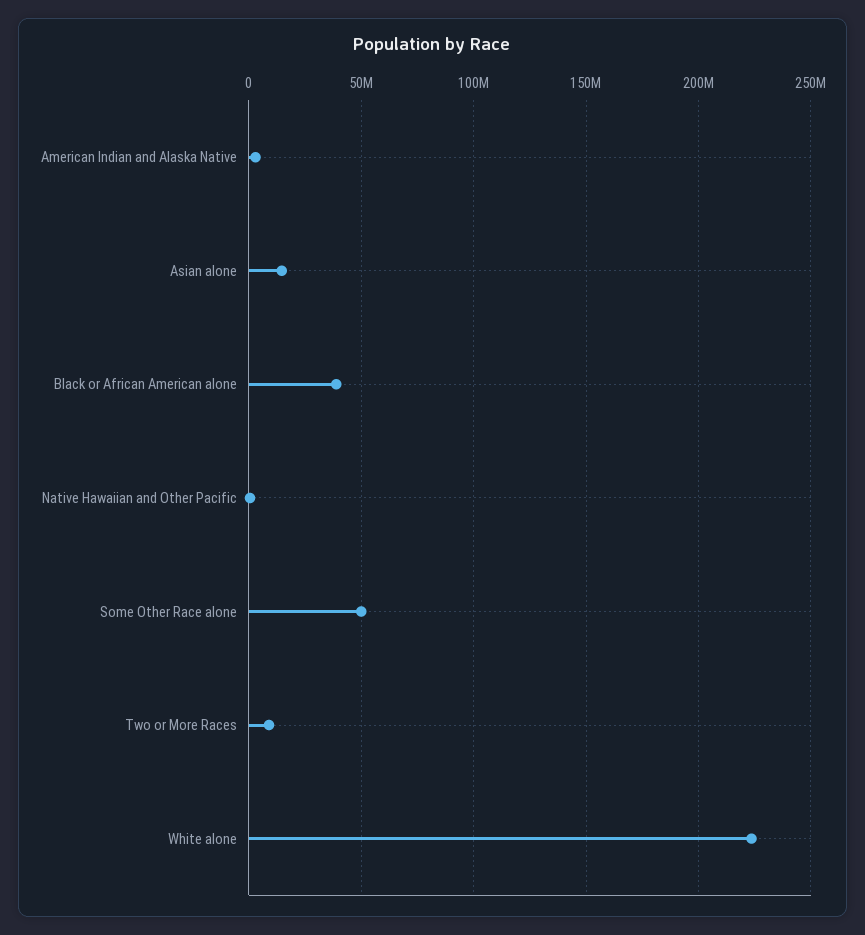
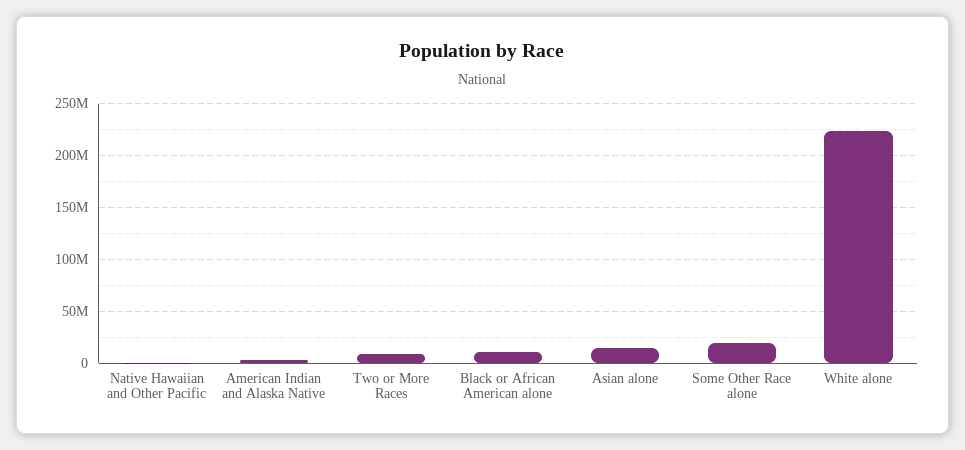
  {
    "American Indian and Alaska Native": 5000000,
    "Asian alone": 15000000,
-   "Black or African American alone": 40000000,
+   "Black or African American alone": 10000000,
    "Native Hawaiian and Other Pacific": 0,
-   "Some Other Race alone": 50000000,
+   "Some Other Race alone": 20000000,
    "Two or More Races": 10000000,
    "White alone": 225000000
  }

